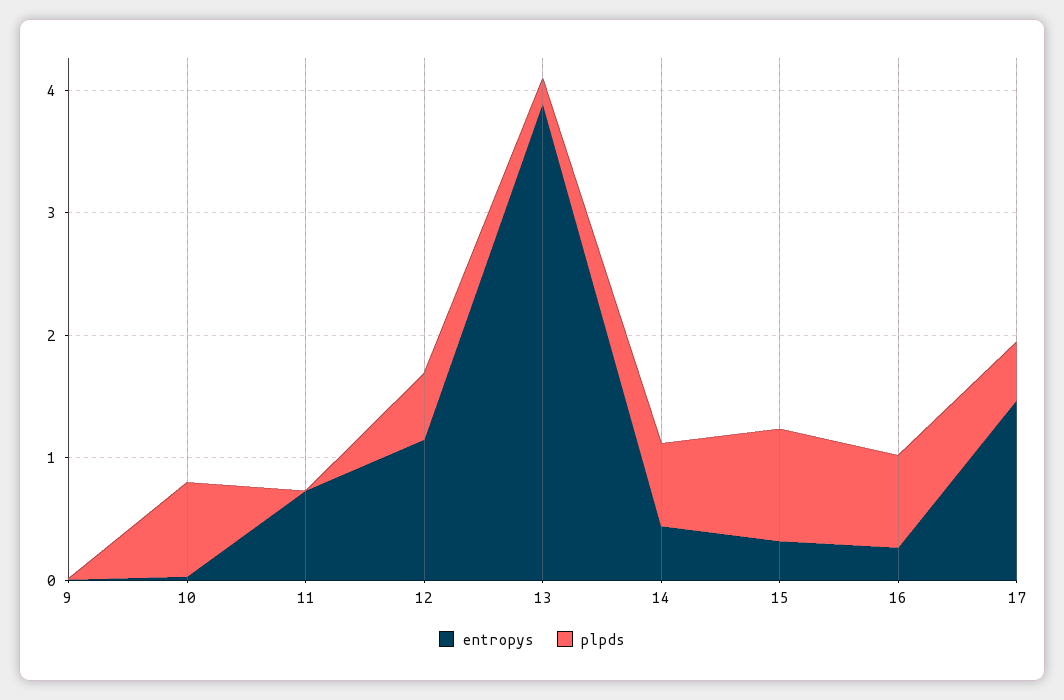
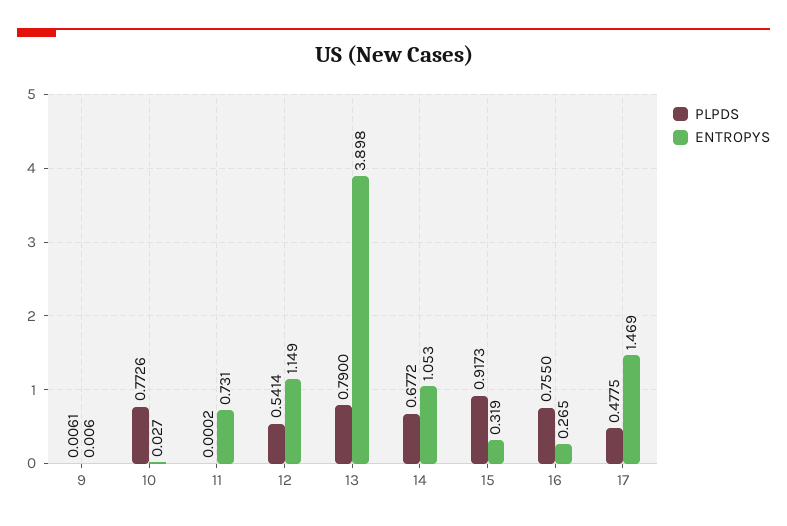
  {
    "entropys": {
      "9": 0.006,
      "10": 0.027,
      "11": 0.731,
      "12": 1.149,
      "13": 3.898,
-     "14": 0.4,
+     "14": 1.053,
      "15": 0.319,
      "16": 0.265,
      "17": 1.469
    },
    "plpds": {
      "9": 0.0061,
      "10": 0.7726,
      "11": 0.0002,
      "12": 0.5414,
-     "13": 0.2,
+     "13": 0.79,
      "14": 0.6772,
      "15": 0.9173,
      "16": 0.755,
      "17": 0.4775
    }
  }

